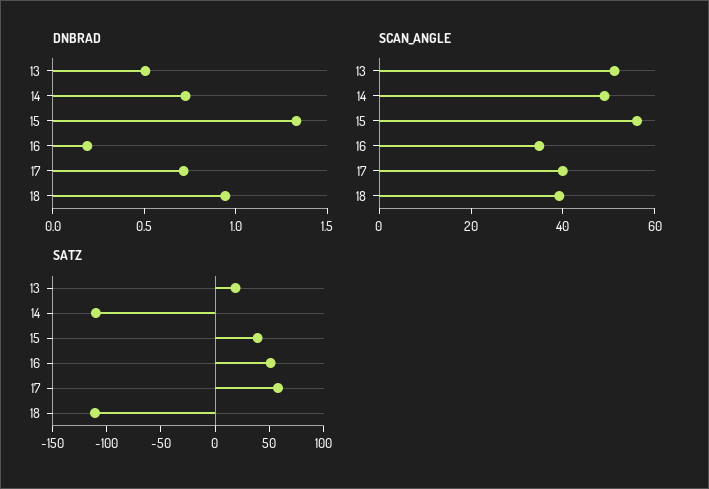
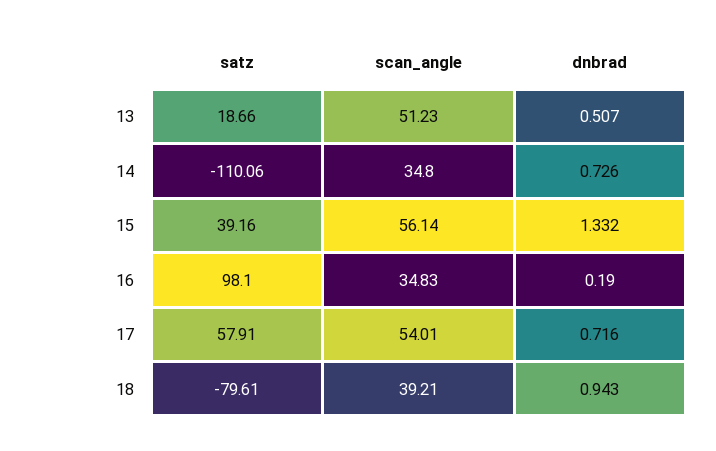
  {
    "DNBRAD": {
      "13": 0.507,
      "14": 0.726,
      "15": 1.332,
      "16": 0.19,
      "17": 0.716,
      "18": 0.943
    },
    "SCAN_ANGLE": {
      "13": 51.23,
-     "14": 50,
+     "14": 34.8,
      "15": 56.14,
      "16": 34.83,
-     "17": 40,
+     "17": 54.01,
      "18": 39.21
    },
    "SATZ": {
      "13": 18.66,
      "14": -110.06,
      "15": 39.16,
-     "16": 50,
+     "16": 98.1,
      "17": 57.91,
-     "18": -110
+     "18": -79.61
    }
  }

